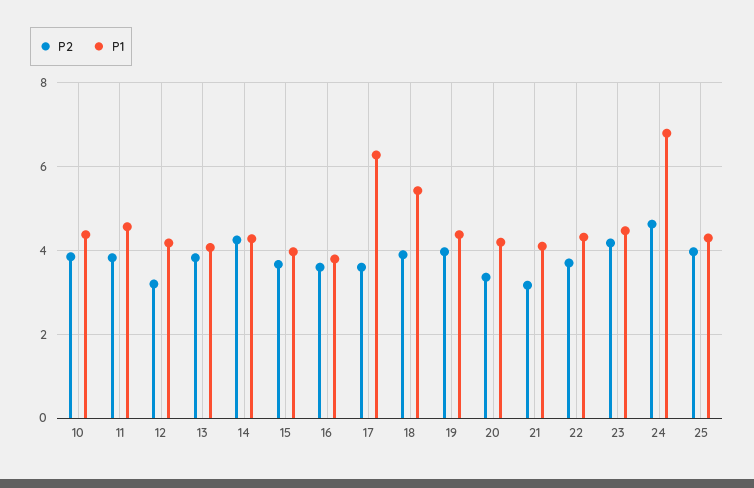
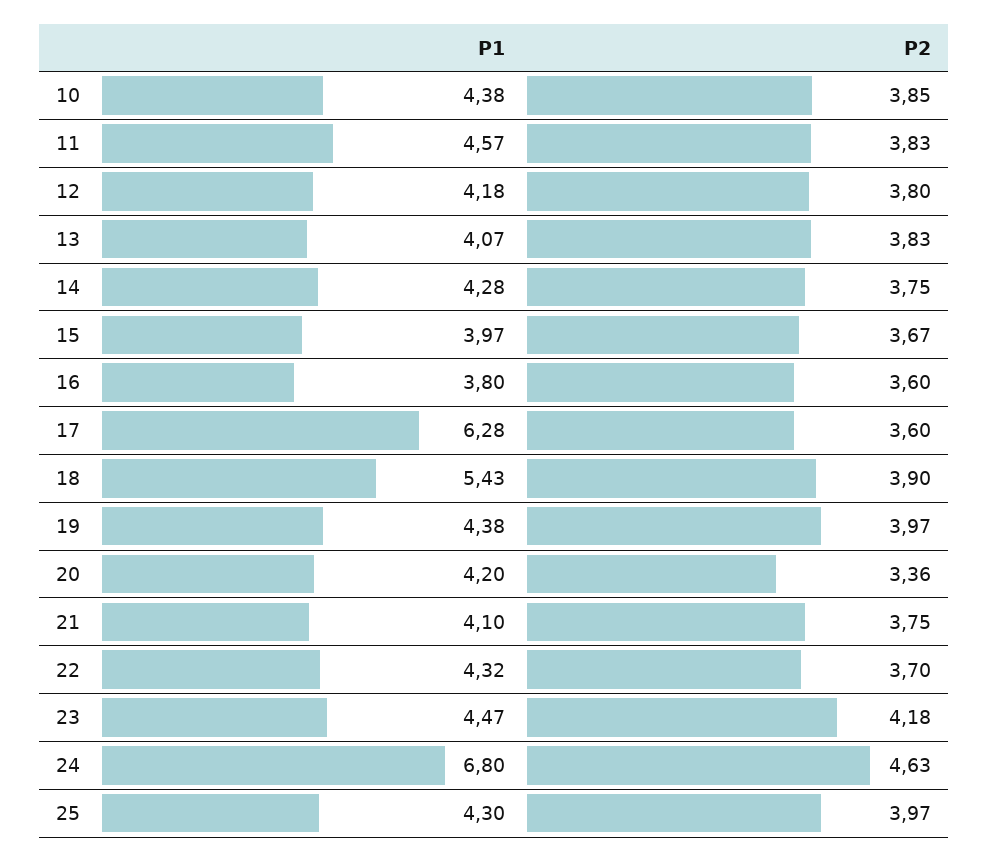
  {
    "P2": {
      "10": 3.85,
      "11": 3.83,
-     "12": 3.2,
+     "12": 3.8,
      "13": 3.83,
-     "14": 4.2,
+     "14": 3.75,
      "15": 3.67,
      "16": 3.6,
      "17": 3.6,
      "18": 3.9,
      "19": 3.97,
      "20": 3.36,
-     "21": 3.2,
+     "21": 3.75,
      "22": 3.7,
      "23": 4.18,
      "24": 4.63,
      "25": 3.97
    },
    "P1": {
      "10": 4.38,
      "11": 4.57,
      "12": 4.18,
      "13": 4.07,
      "14": 4.28,
      "15": 3.97,
      "16": 3.8,
      "17": 6.28,
      "18": 5.43,
      "19": 4.38,
      "20": 4.2,
      "21": 4.1,
      "22": 4.32,
      "23": 4.47,
      "24": 6.8,
      "25": 4.3
    }
  }

